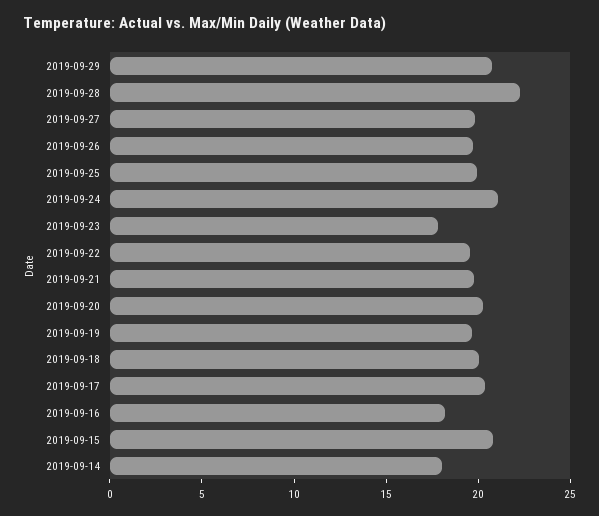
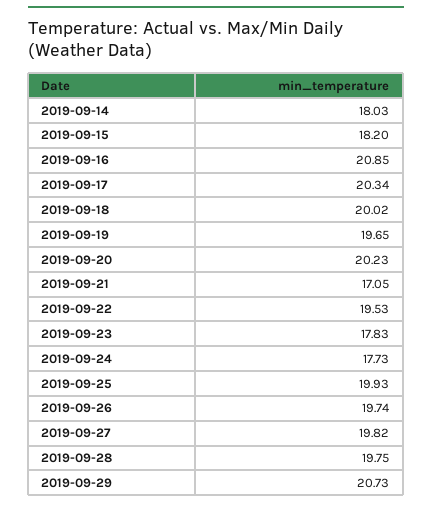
  {
    "2019-09-29": 20.73,
-   "2019-09-28": 22,
+   "2019-09-28": 19.75,
    "2019-09-27": 19.82,
    "2019-09-26": 19.74,
    "2019-09-25": 19.93,
-   "2019-09-24": 21,
+   "2019-09-24": 17.73,
    "2019-09-23": 17.83,
    "2019-09-22": 19.53,
-   "2019-09-21": 20,
+   "2019-09-21": 17.05,
    "2019-09-20": 20.23,
    "2019-09-19": 19.65,
    "2019-09-18": 20.02,
    "2019-09-17": 20.34,
-   "2019-09-16": 18,
+   "2019-09-16": 20.85,
-   "2019-09-15": 21,
+   "2019-09-15": 18.2,
    "2019-09-14": 18.03
  }

